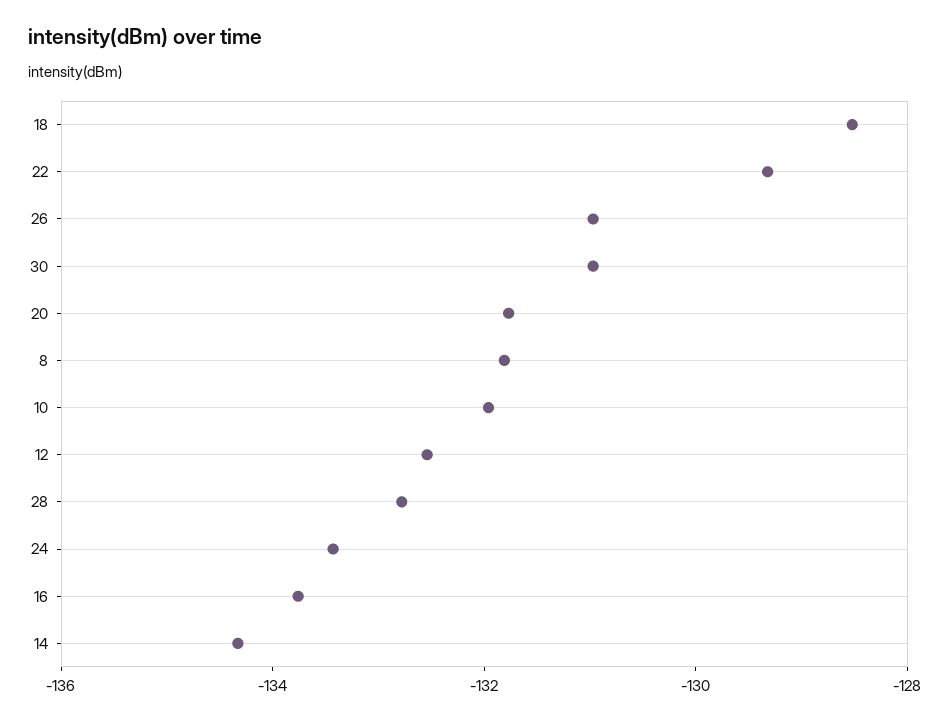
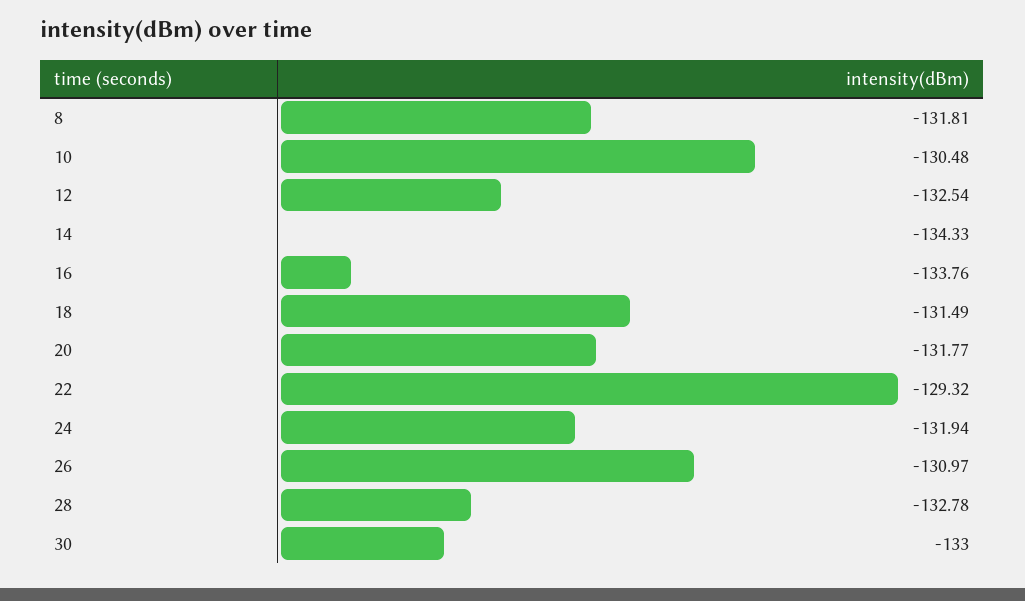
  {
-   "18": -128.5,
+   "18": -131.49,
    "22": -129.32,
    "26": -130.97,
-   "30": -131,
+   "30": -133,
    "20": -131.77,
    "8": -131.81,
-   "10": -132,
+   "10": -130.48,
    "12": -132.54,
    "28": -132.78,
-   "24": -133.5,
+   "24": -131.94,
    "16": -133.76,
    "14": -134.33
  }

